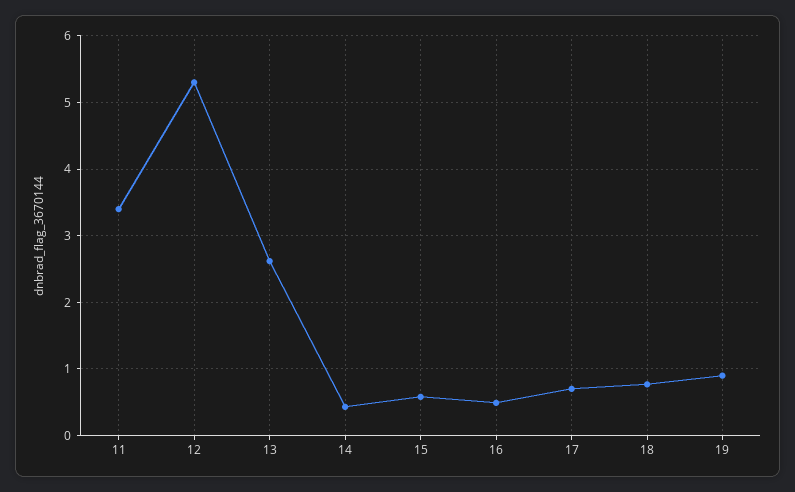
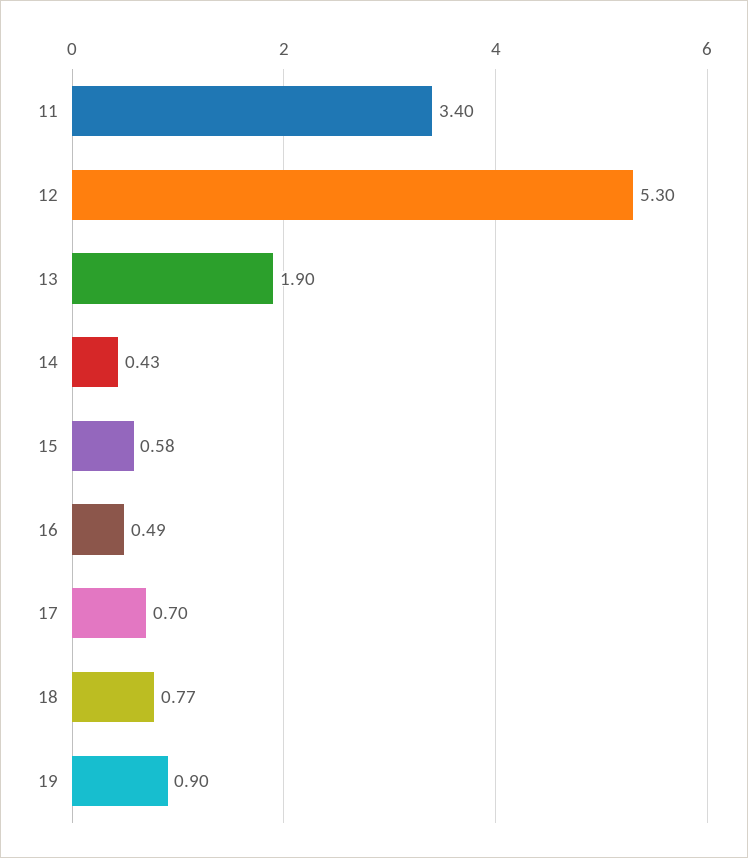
  {
    "11": 3.4,
    "12": 5.3,
-   "13": 2.6,
+   "13": 1.9,
    "14": 0.43,
    "15": 0.58,
    "16": 0.49,
    "17": 0.7,
    "18": 0.77,
    "19": 0.9
  }

